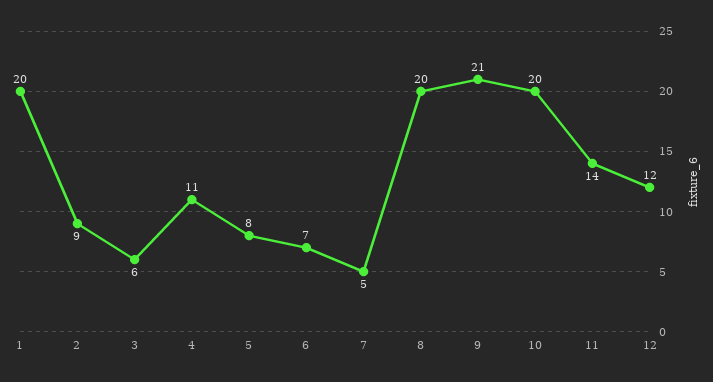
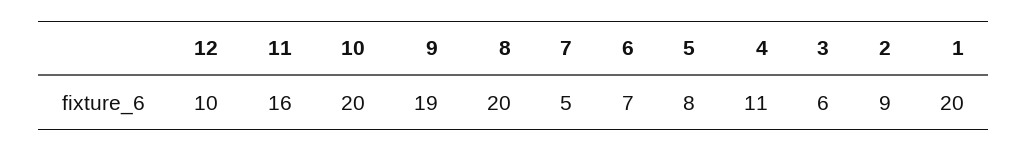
  {
    "1": 20,
    "2": 9,
    "3": 6,
    "4": 11,
    "5": 8,
    "6": 7,
    "7": 5,
    "8": 20,
-   "9": 21,
+   "9": 19,
    "10": 20,
-   "11": 14,
+   "11": 16,
-   "12": 12
+   "12": 10
  }

